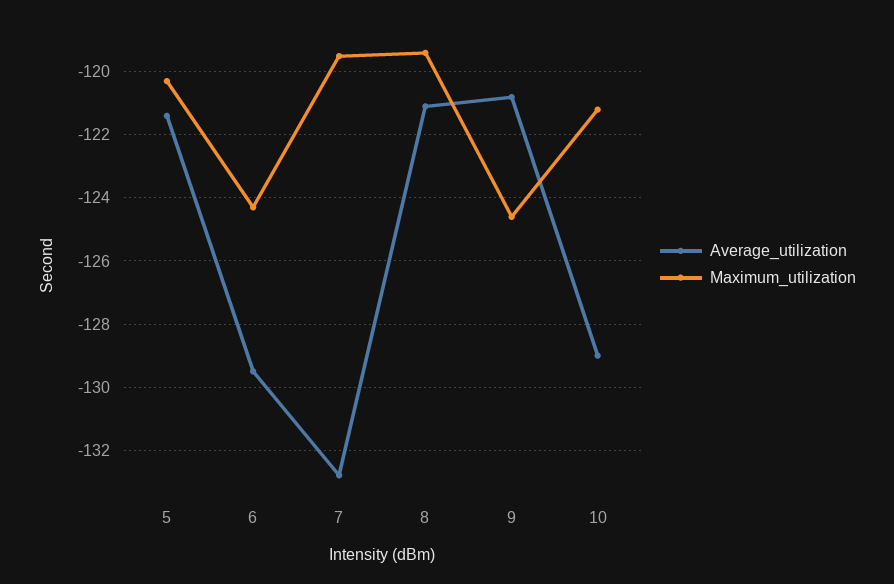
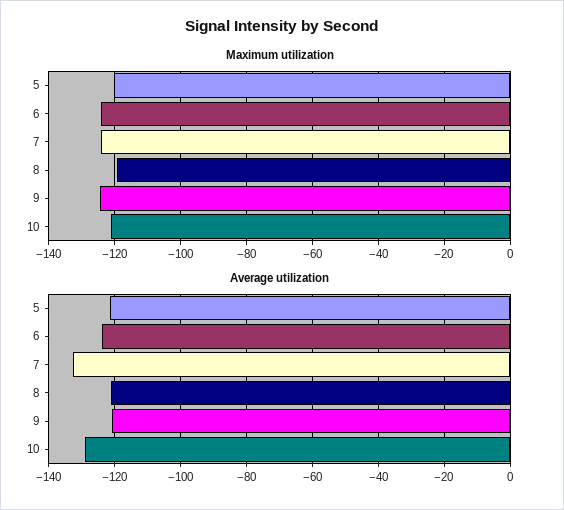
  {
    "Average_utilization": {
      "5": -121.5,
-     "6": -129.5,
+     "6": -124,
      "7": -133,
      "8": -121,
      "9": -121,
      "10": -129
    },
    "Maximum_utilization": {
      "5": -120.5,
      "6": -124.5,
-     "7": -119.5,
+     "7": -124,
      "8": -119.5,
      "9": -124.5,
      "10": -121
    }
  }

